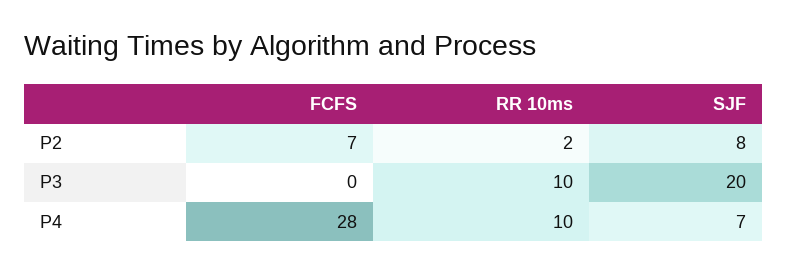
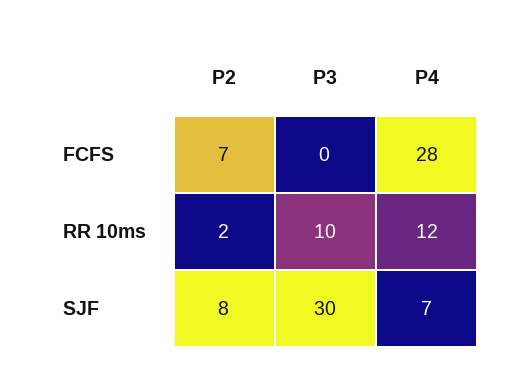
  {
    "FCFS": {
      "P2": 7,
      "P3": 0,
      "P4": 28
    },
    "RR 10ms": {
      "P2": 2,
      "P3": 10,
-     "P4": 10
+     "P4": 12
    },
    "SJF": {
      "P2": 8,
-     "P3": 20,
+     "P3": 30,
      "P4": 7
    }
  }

